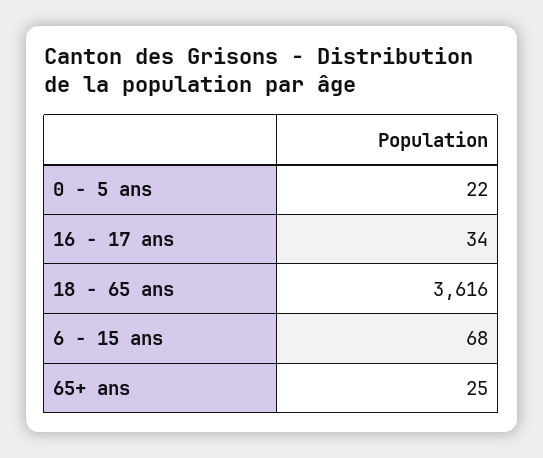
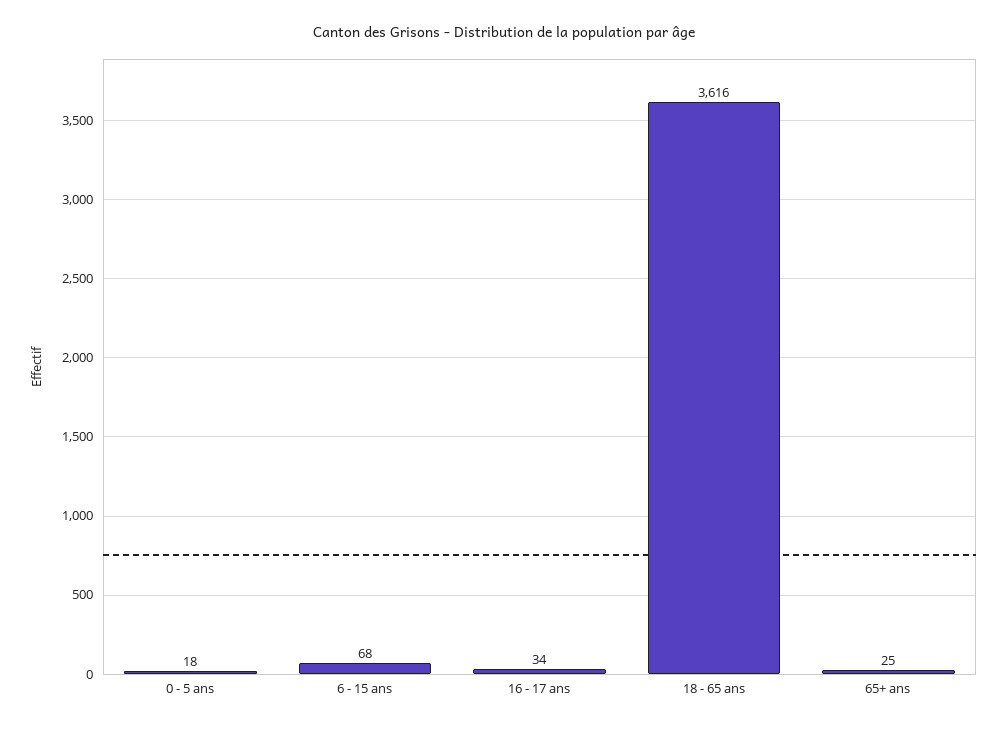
  {
-   "0 - 5 ans": 22,
+   "0 - 5 ans": 18,
    "16 - 17 ans": 34,
    "18 - 65 ans": 3616,
    "6 - 15 ans": 68,
    "65+ ans": 25
  }

